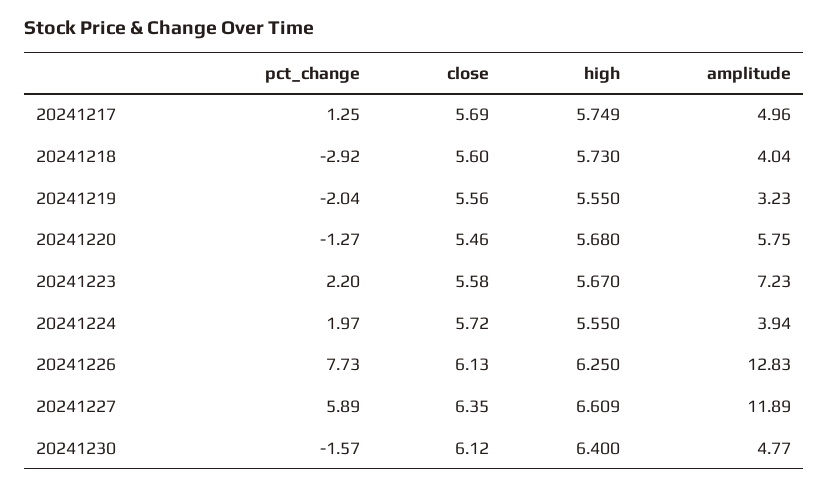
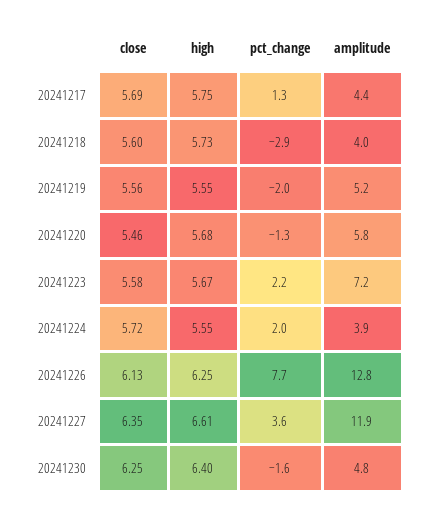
  {
    "pct_change": {
      "20241217": 1.25,
      "20241218": -2.92,
      "20241219": -2.04,
      "20241220": -1.27,
      "20241223": 2.2,
      "20241224": 1.97,
      "20241226": 7.73,
-     "20241227": 5.89,
+     "20241227": 3.6,
      "20241230": -1.57
    },
    "close": {
      "20241217": 5.69,
      "20241218": 5.6,
      "20241219": 5.56,
      "20241220": 5.46,
      "20241223": 5.58,
      "20241224": 5.72,
      "20241226": 6.13,
      "20241227": 6.35,
-     "20241230": 6.12
+     "20241230": 6.25
    },
    "high": {
      "20241217": 5.749,
      "20241218": 5.73,
      "20241219": 5.55,
      "20241220": 5.68,
      "20241223": 5.67,
      "20241224": 5.55,
      "20241226": 6.25,
      "20241227": 6.609,
      "20241230": 6.4
    },
    "amplitude": {
-     "20241217": 4.96,
+     "20241217": 4.4,
      "20241218": 4.04,
-     "20241219": 3.23,
+     "20241219": 5.2,
      "20241220": 5.75,
      "20241223": 7.23,
      "20241224": 3.94,
      "20241226": 12.83,
      "20241227": 11.89,
      "20241230": 4.77
    }
  }

